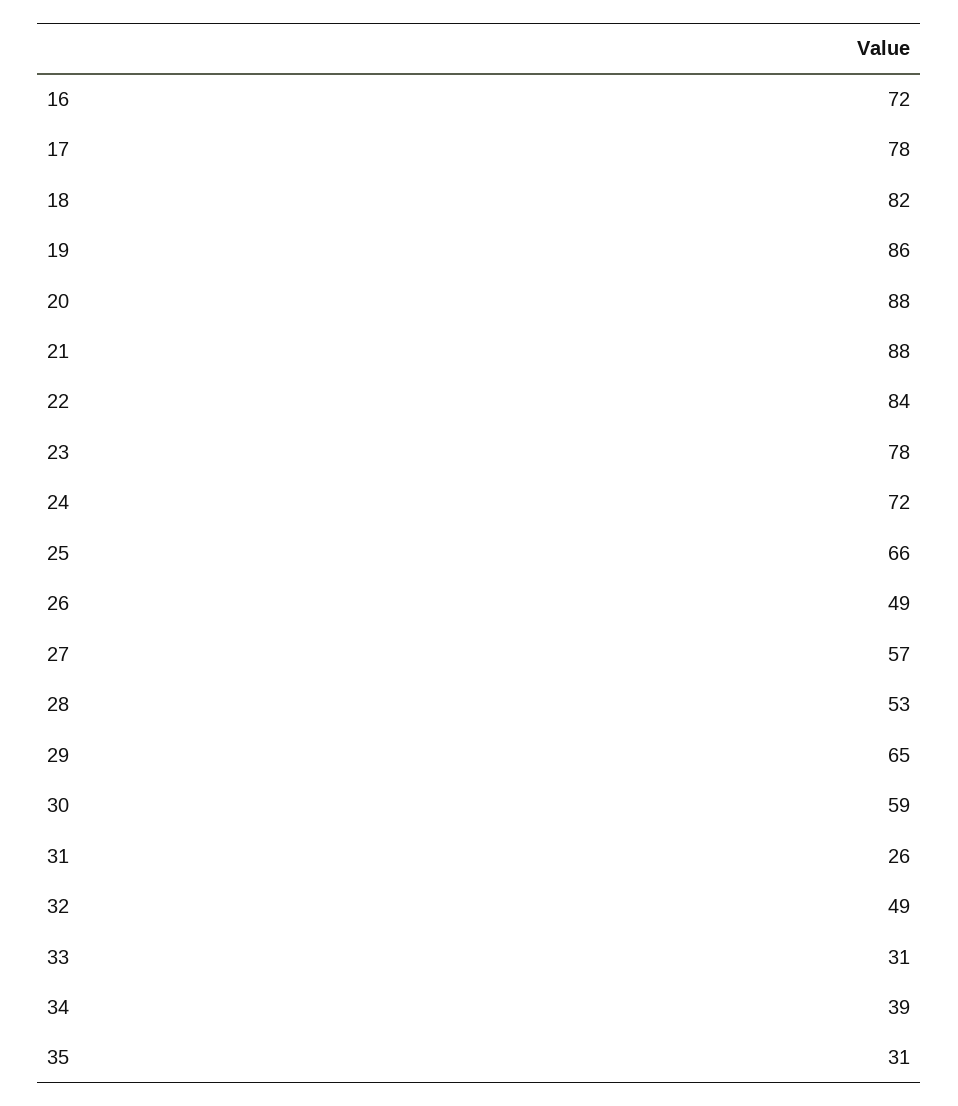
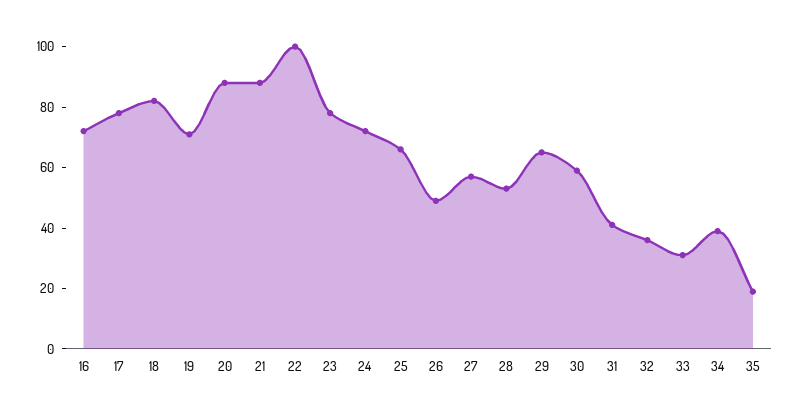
  {
    "16": 72,
    "17": 78,
    "18": 82,
-   "19": 86,
+   "19": 70,
    "20": 88,
    "21": 88,
-   "22": 84,
+   "22": 100,
    "23": 78,
    "24": 72,
    "25": 66,
    "26": 49,
    "27": 57,
    "28": 53,
    "29": 65,
    "30": 59,
-   "31": 26,
+   "31": 40,
-   "32": 49,
+   "32": 35,
    "33": 31,
    "34": 39,
-   "35": 31
+   "35": 20
  }

